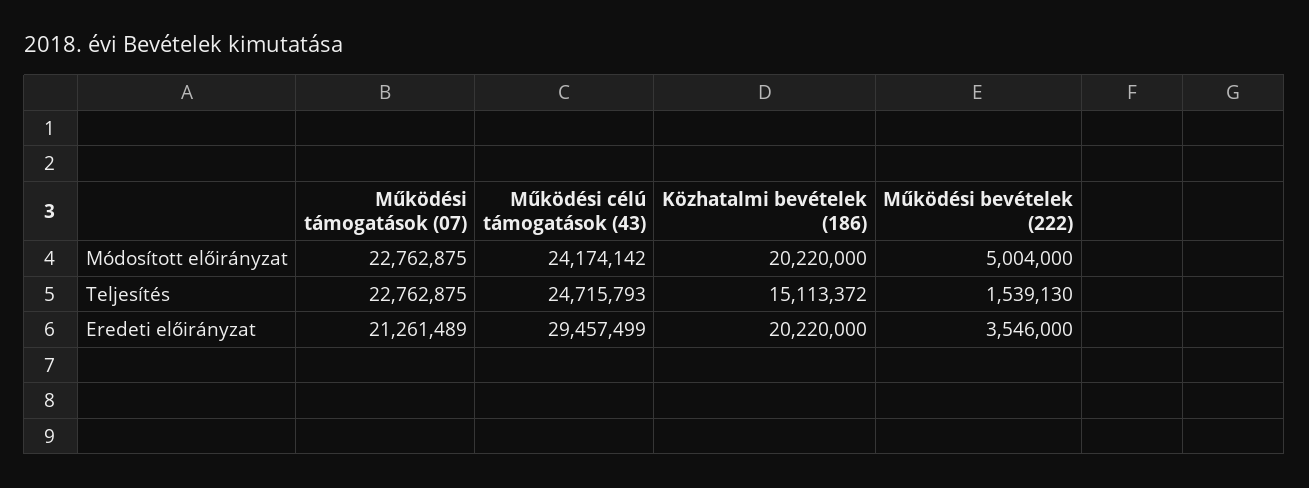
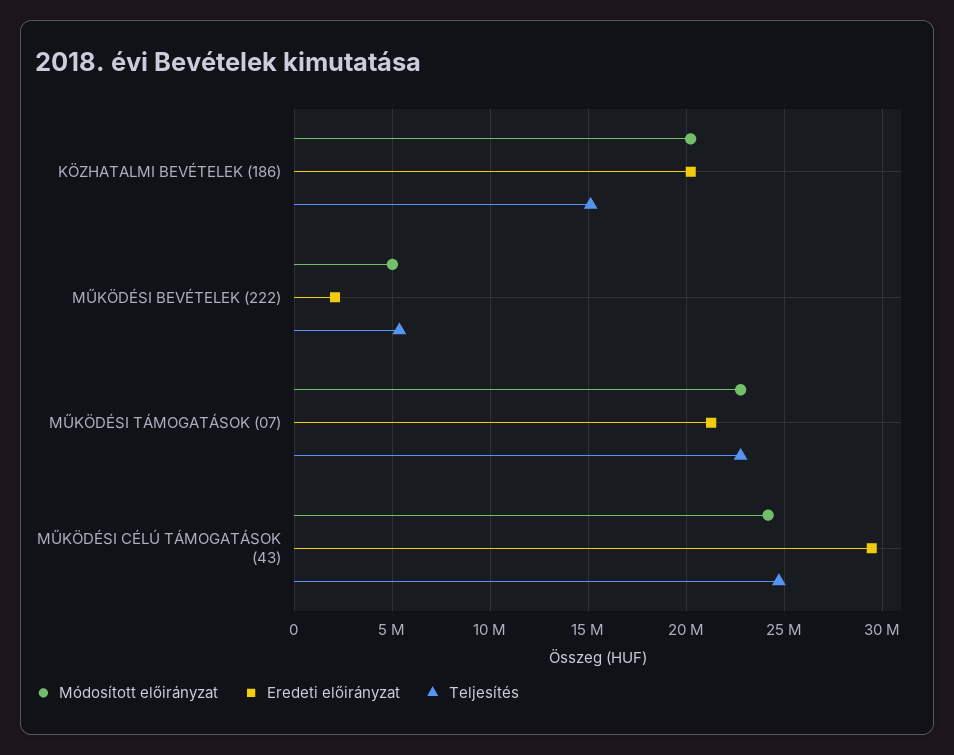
  {
    "Módosított előirányzat": {
      "Működési támogatások (07)": 22762875,
      "Működési célú támogatások (43)": 24174142,
      "Közhatalmi bevételek (186)": 20220000,
      "Működési bevételek (222)": 5004000
    },
    "Teljesítés": {
      "Működési támogatások (07)": 22762875,
      "Működési célú támogatások (43)": 24715793,
      "Közhatalmi bevételek (186)": 15113372,
-     "Működési bevételek (222)": 1539130
+     "Működési bevételek (222)": 5500000
    },
    "Eredeti előirányzat": {
      "Működési támogatások (07)": 21261489,
      "Működési célú támogatások (43)": 29457499,
      "Közhatalmi bevételek (186)": 20220000,
-     "Működési bevételek (222)": 3546000
+     "Működési bevételek (222)": 2000000
    }
  }

